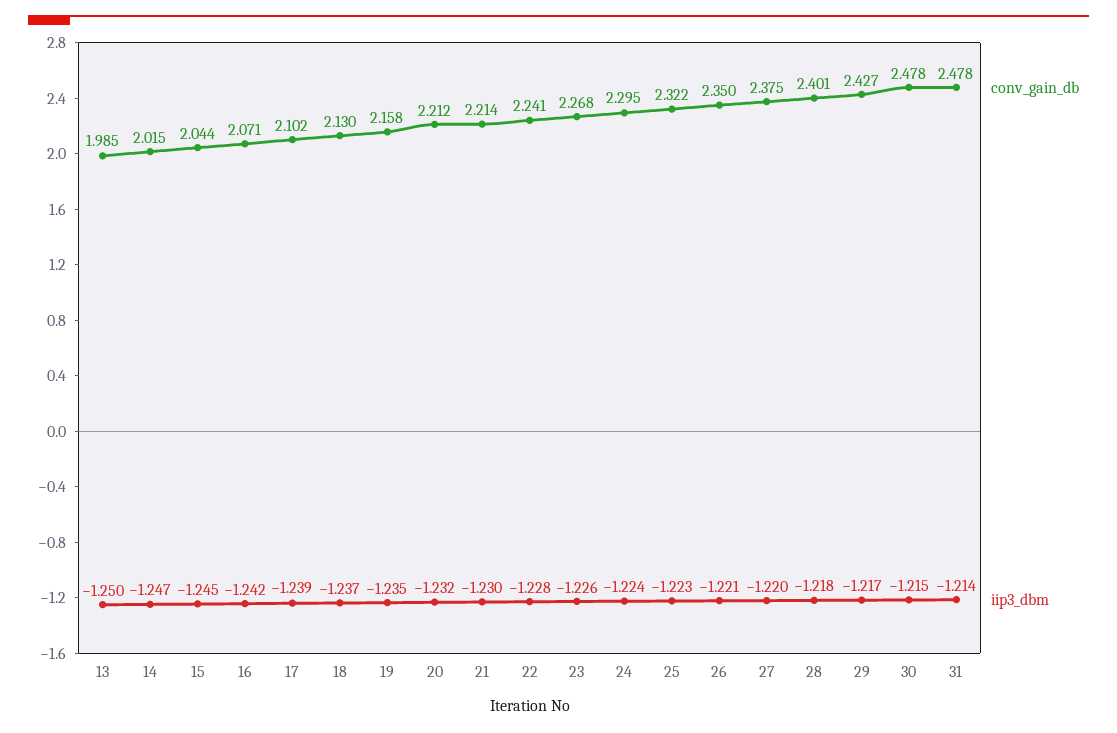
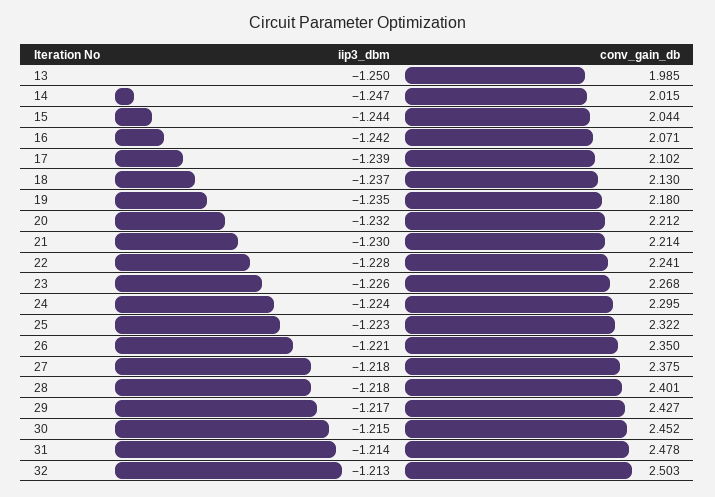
  {
    "conv_gain_db": {
      "13": 1.985,
      "14": 2.015,
      "15": 2.044,
      "16": 2.071,
      "17": 2.102,
      "18": 2.13,
-     "19": 2.158,
+     "19": 2.18,
      "20": 2.212,
      "21": 2.214,
      "22": 2.241,
      "23": 2.268,
      "24": 2.295,
      "25": 2.322,
      "26": 2.35,
      "27": 2.375,
      "28": 2.401,
      "29": 2.427,
-     "30": 2.478,
+     "30": 2.452,
-     "31": 2.478
+     "31": 2.478,
+     "32": 2.503
    },
    "iip3_dbm": {
      "13": -1.25,
      "14": -1.247,
-     "15": -1.245,
+     "15": -1.244,
      "16": -1.242,
      "17": -1.239,
      "18": -1.237,
      "19": -1.235,
      "20": -1.232,
      "21": -1.23,
      "22": -1.228,
      "23": -1.226,
      "24": -1.224,
      "25": -1.223,
      "26": -1.221,
-     "27": -1.22,
+     "27": -1.218,
      "28": -1.218,
      "29": -1.217,
      "30": -1.215,
-     "31": -1.214
+     "31": -1.214,
+     "32": -1.213
    }
  }

